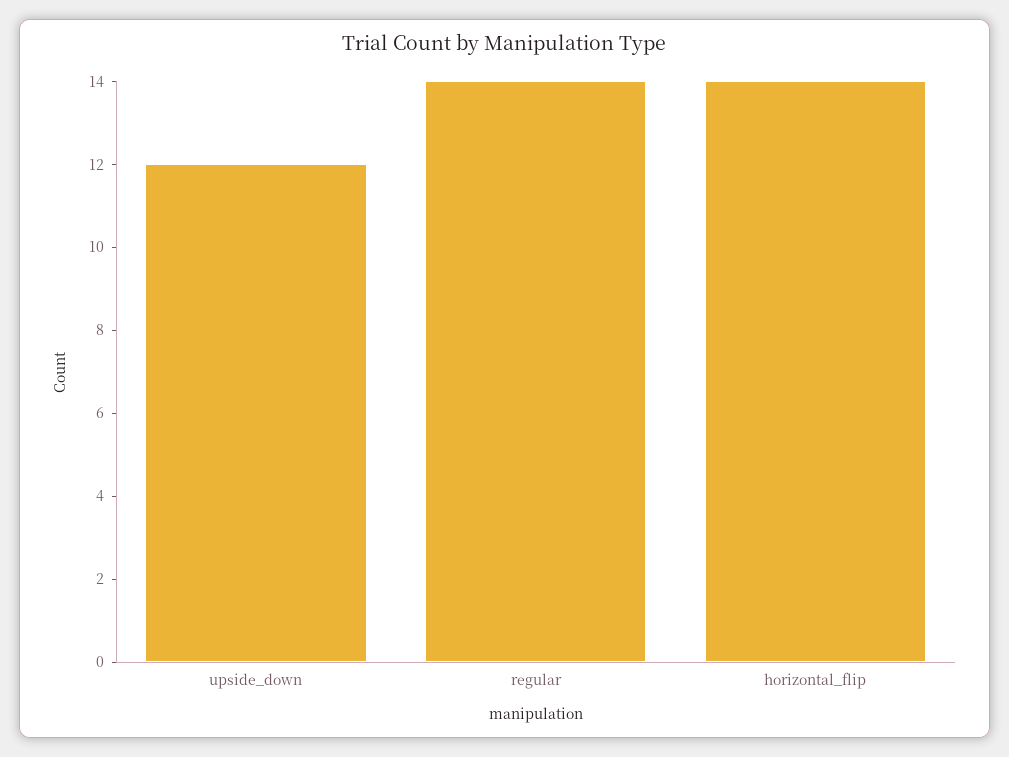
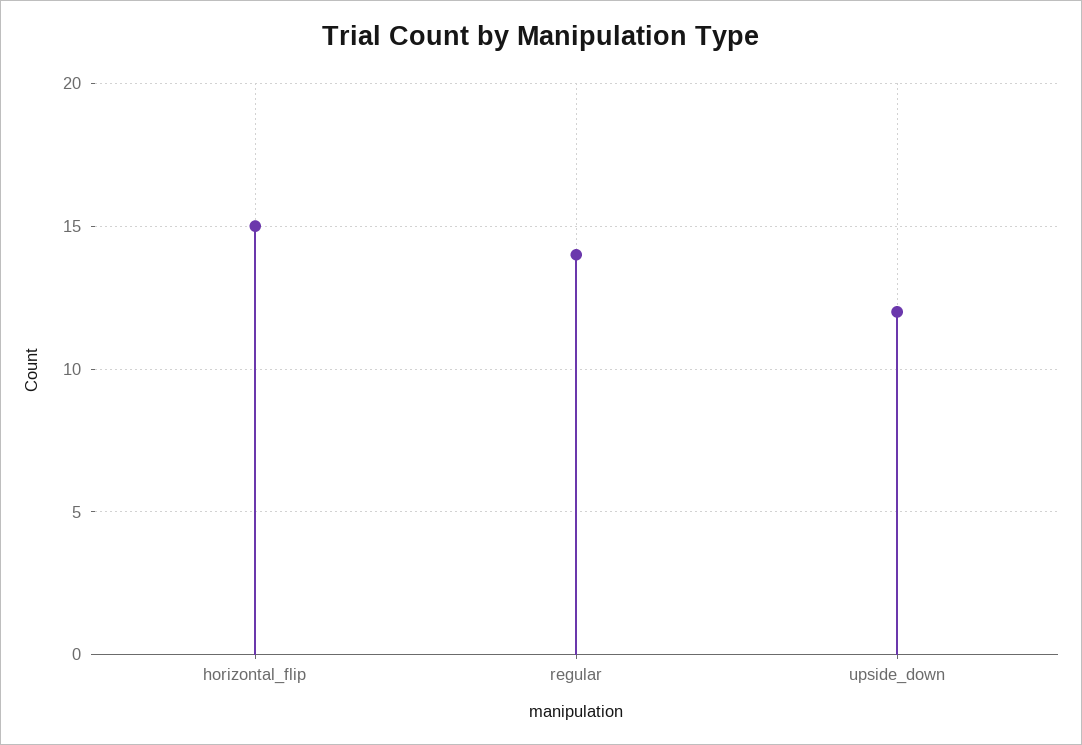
  {
    "upside_down": 12,
    "regular": 14,
-   "horizontal_flip": 14
+   "horizontal_flip": 15
  }

